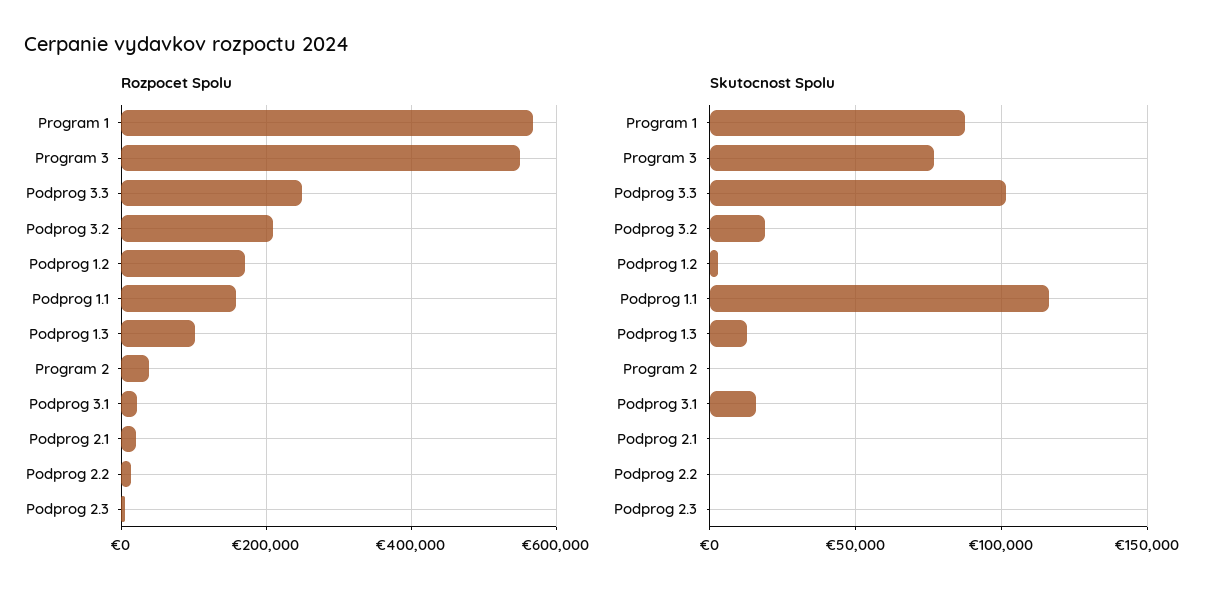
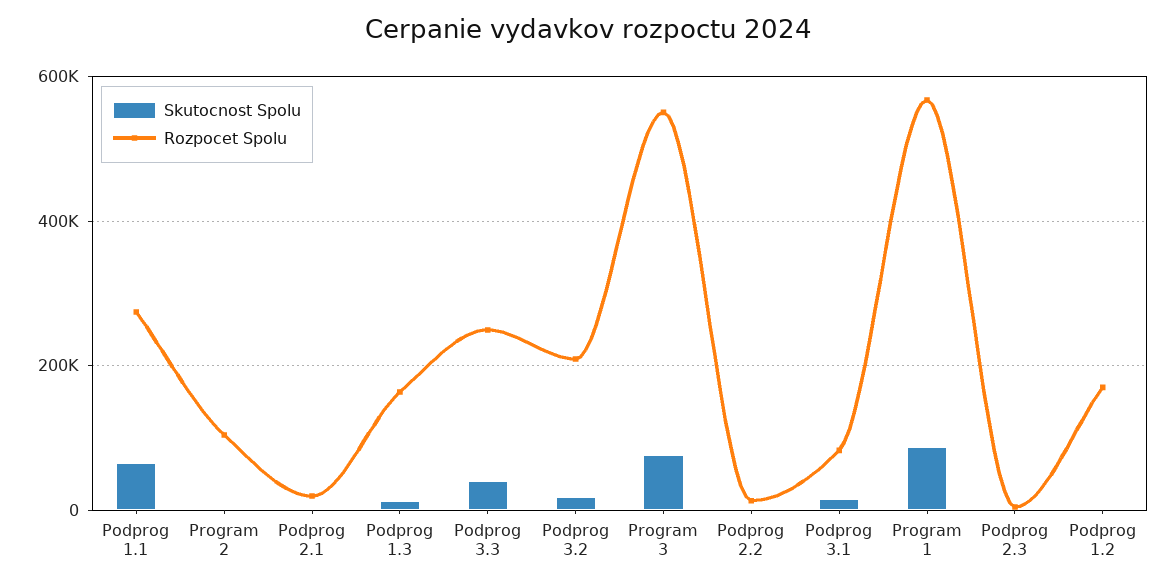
  {
    "Rozpocet Spolu": {
      "Program 1": 560000,
      "Program 3": 560000,
      "Podprog 3.3": 240000,
      "Podprog 3.2": 200000,
      "Podprog 1.2": 180000,
-     "Podprog 1.1": 160000,
+     "Podprog 1.1": 280000,
-     "Podprog 1.3": 100000,
+     "Podprog 1.3": 160000,
-     "Program 2": 40000,
+     "Program 2": 100000,
-     "Podprog 3.1": 20000,
+     "Podprog 3.1": 80000,
      "Podprog 2.1": 20000,
      "Podprog 2.2": 20000,
      "Podprog 2.3": 0
    },
    "Skutocnost Spolu": {
      "Program 1": 90000,
      "Program 3": 75000,
-     "Podprog 3.3": 100000,
+     "Podprog 3.3": 40000,
      "Podprog 3.2": 20000,
      "Podprog 1.2": 5000,
-     "Podprog 1.1": 115000,
+     "Podprog 1.1": 60000,
      "Podprog 1.3": 15000,
      "Program 2": 0,
      "Podprog 3.1": 15000,
      "Podprog 2.1": 0,
      "Podprog 2.2": 0,
      "Podprog 2.3": 0
    }
  }

